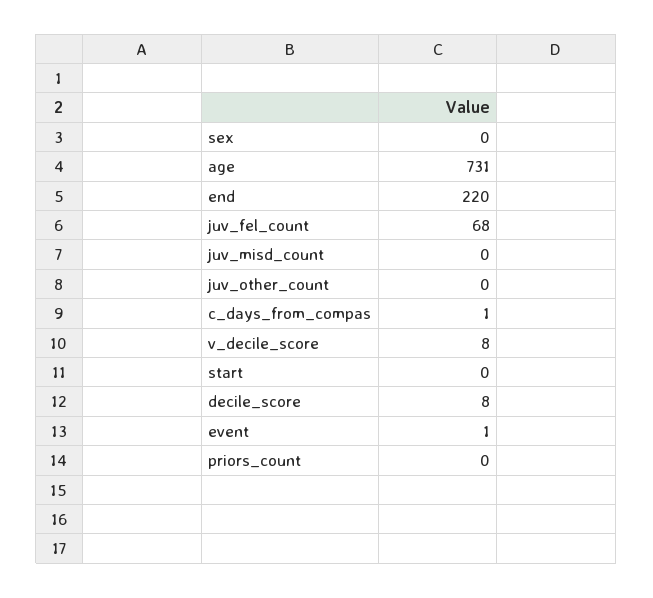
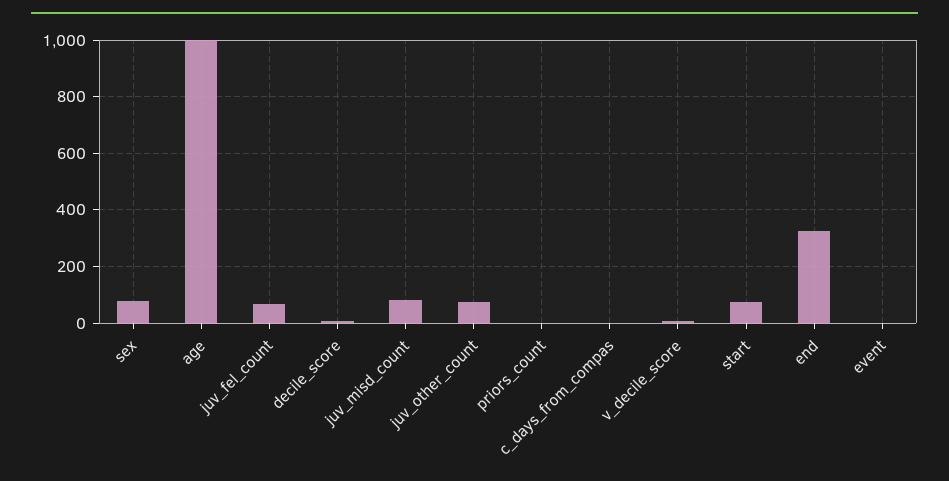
  {
-   "sex": 0,
+   "sex": 75,
-   "age": 731,
+   "age": 1000,
-   "end": 220,
+   "end": 325,
    "juv_fel_count": 68,
-   "juv_misd_count": 0,
+   "juv_misd_count": 75,
-   "juv_other_count": 0,
+   "juv_other_count": 75,
    "c_days_from_compas": 1,
    "v_decile_score": 8,
-   "start": 0,
+   "start": 75,
    "decile_score": 8,
    "event": 1,
    "priors_count": 0
  }

